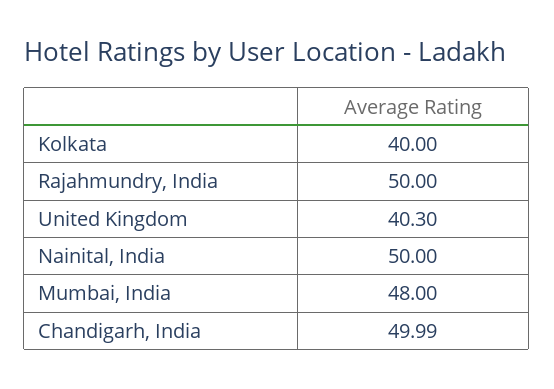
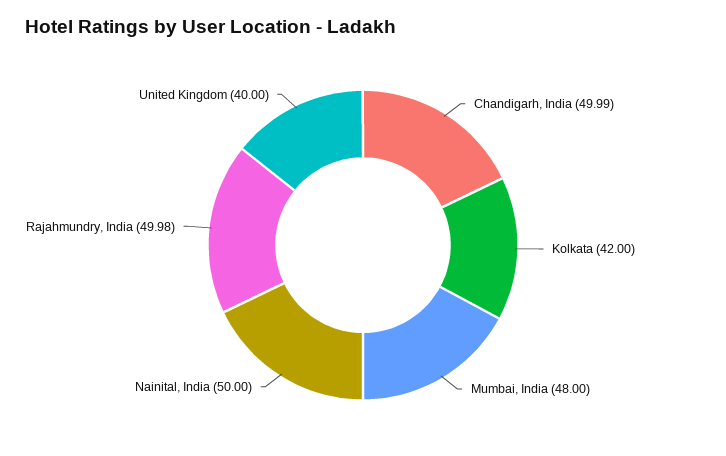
  {
-   "Kolkata": 40,
+   "Kolkata": 42,
-   "Rajahmundry, India": 50,
+   "Rajahmundry, India": 49.98,
-   "United Kingdom": 40.3,
+   "United Kingdom": 40,
    "Nainital, India": 50,
    "Mumbai, India": 48,
    "Chandigarh, India": 49.99
  }

